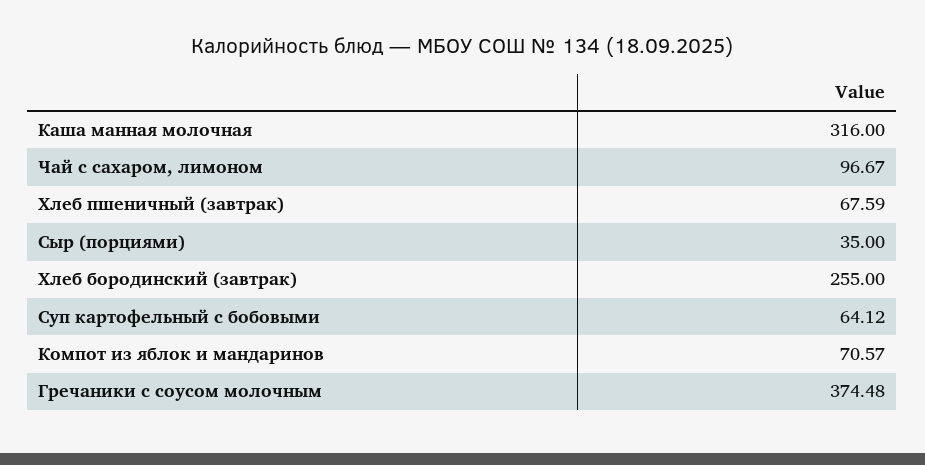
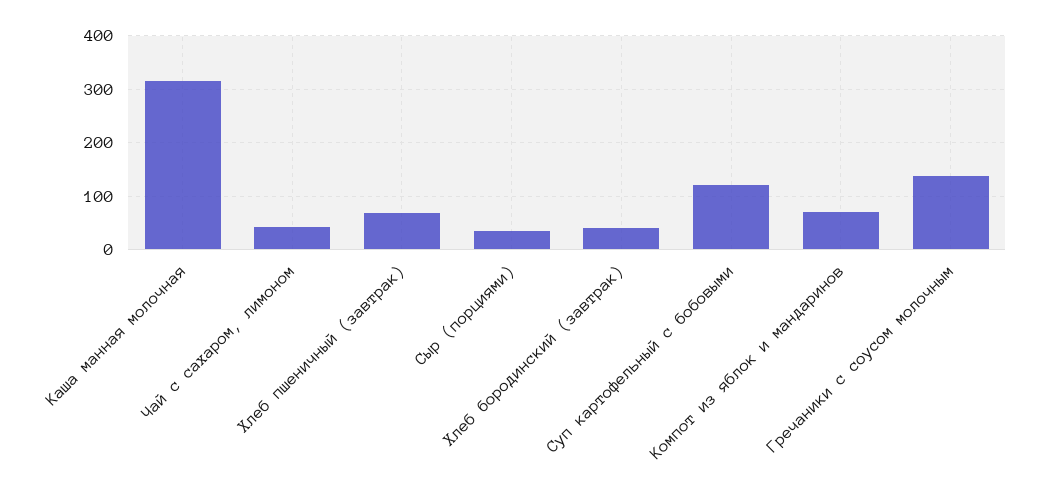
  {
    "Каша манная молочная": 316,
-   "Чай с сахаром, лимоном": 96.67,
+   "Чай с сахаром, лимоном": 40,
    "Хлеб пшеничный (завтрак)": 67.59,
    "Сыр (порциями)": 35,
-   "Хлеб бородинский (завтрак)": 255,
+   "Хлеб бородинский (завтрак)": 40,
-   "Суп картофельный с бобовыми": 64.12,
+   "Суп картофельный с бобовыми": 120,
    "Компот из яблок и мандаринов": 70.57,
-   "Гречаники с соусом молочным": 374.48
+   "Гречаники с соусом молочным": 140
  }

